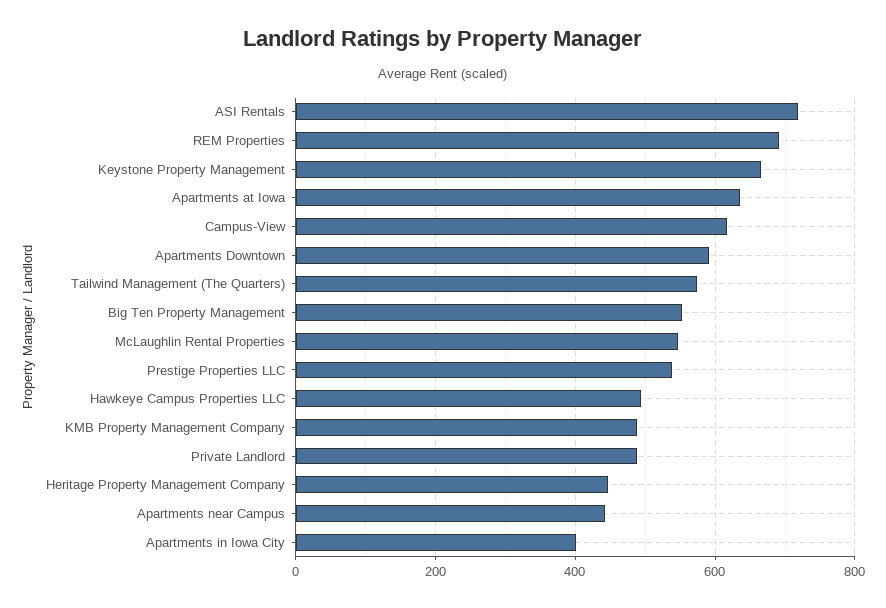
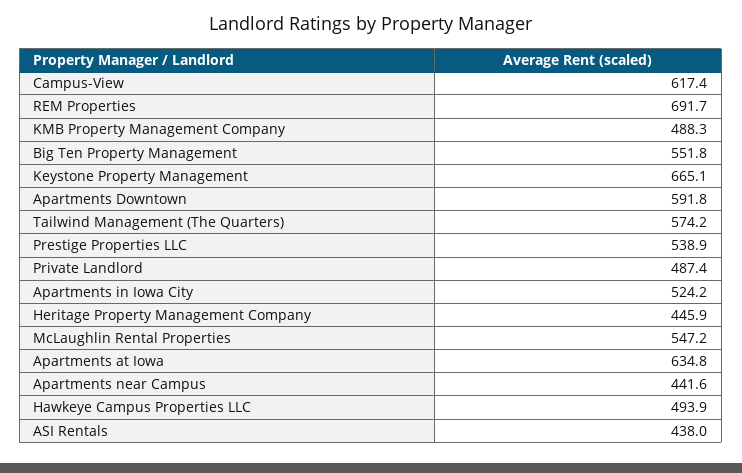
  {
-   "ASI Rentals": 720,
+   "ASI Rentals": 438,
    "REM Properties": 691.7,
    "Keystone Property Management": 665.1,
    "Apartments at Iowa": 634.8,
    "Campus-View": 617.4,
    "Apartments Downtown": 591.8,
    "Tailwind Management (The Quarters)": 574.2,
    "Big Ten Property Management": 551.8,
    "McLaughlin Rental Properties": 547.2,
    "Prestige Properties LLC": 538.9,
    "Hawkeye Campus Properties LLC": 493.9,
    "KMB Property Management Company": 488.3,
    "Private Landlord": 487.4,
    "Heritage Property Management Company": 445.9,
    "Apartments near Campus": 441.6,
-   "Apartments in Iowa City": 400
+   "Apartments in Iowa City": 524.2
  }

